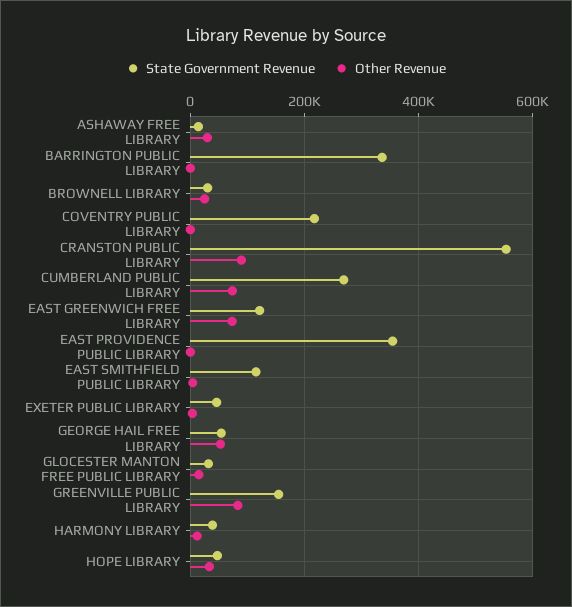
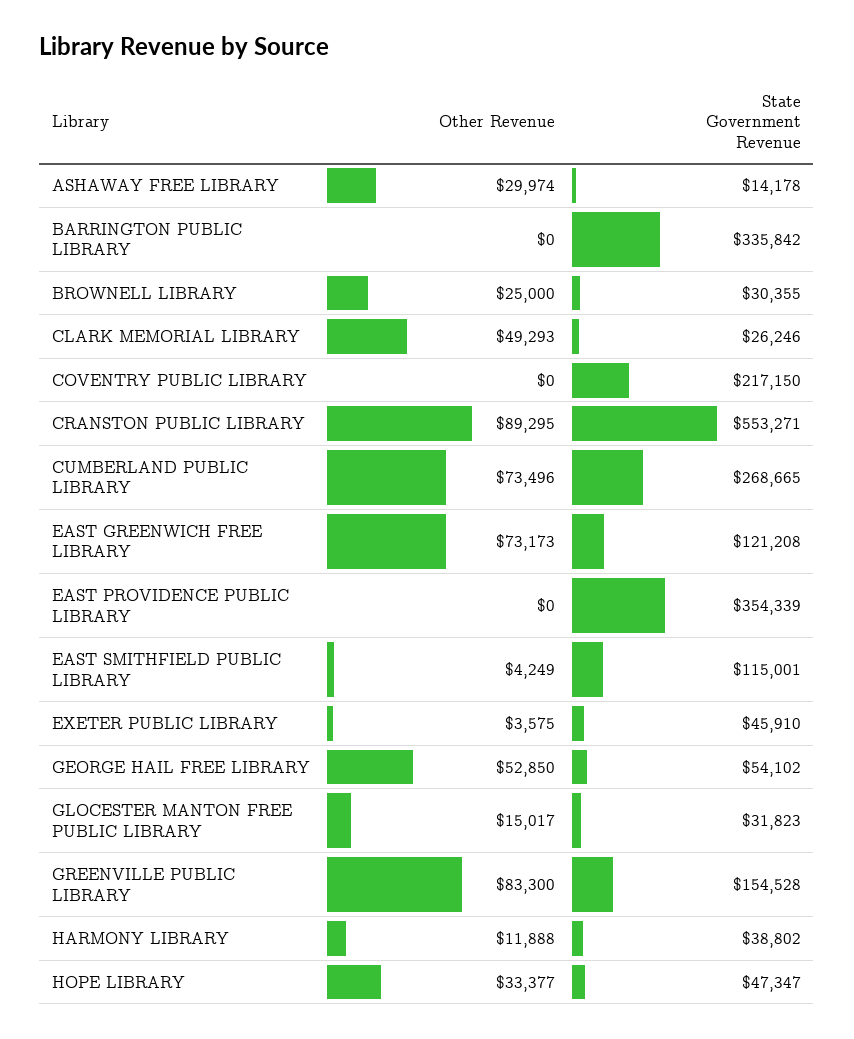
  {
    "State Government Revenue": {
      "ASHAWAY FREE LIBRARY": 14178,
      "BARRINGTON PUBLIC LIBRARY": 335842,
      "BROWNELL LIBRARY": 30355,
      "COVENTRY PUBLIC LIBRARY": 217150,
      "CRANSTON PUBLIC LIBRARY": 553271,
      "CUMBERLAND PUBLIC LIBRARY": 268665,
      "EAST GREENWICH FREE LIBRARY": 121208,
      "EAST PROVIDENCE PUBLIC LIBRARY": 354339,
      "EAST SMITHFIELD PUBLIC LIBRARY": 115001,
      "EXETER PUBLIC LIBRARY": 45910,
      "GEORGE HAIL FREE LIBRARY": 54102,
      "GLOCESTER MANTON FREE PUBLIC LIBRARY": 31823,
      "GREENVILLE PUBLIC LIBRARY": 154528,
      "HARMONY LIBRARY": 38802,
-     "HOPE LIBRARY": 47347
+     "HOPE LIBRARY": 47347,
+     "CLARK MEMORIAL LIBRARY": 26246
    },
    "Other Revenue": {
      "ASHAWAY FREE LIBRARY": 29974,
      "BARRINGTON PUBLIC LIBRARY": 0,
      "BROWNELL LIBRARY": 25000,
      "COVENTRY PUBLIC LIBRARY": 0,
      "CRANSTON PUBLIC LIBRARY": 89295,
      "CUMBERLAND PUBLIC LIBRARY": 73496,
      "EAST GREENWICH FREE LIBRARY": 73173,
      "EAST PROVIDENCE PUBLIC LIBRARY": 0,
      "EAST SMITHFIELD PUBLIC LIBRARY": 4249,
      "EXETER PUBLIC LIBRARY": 3575,
      "GEORGE HAIL FREE LIBRARY": 52850,
      "GLOCESTER MANTON FREE PUBLIC LIBRARY": 15017,
      "GREENVILLE PUBLIC LIBRARY": 83300,
      "HARMONY LIBRARY": 11888,
-     "HOPE LIBRARY": 33377
+     "HOPE LIBRARY": 33377,
+     "CLARK MEMORIAL LIBRARY": 49293
    }
  }

